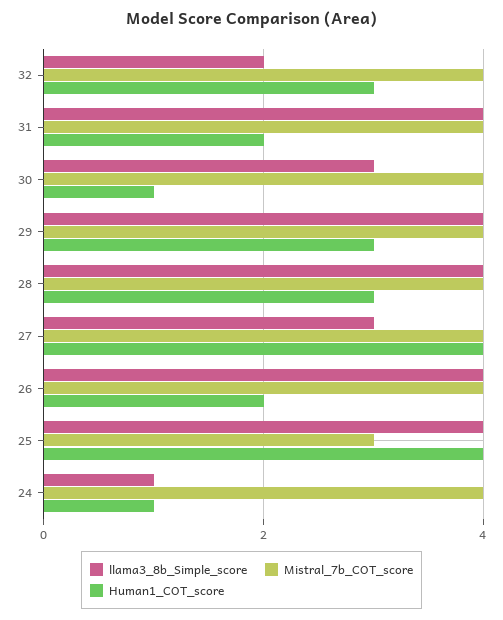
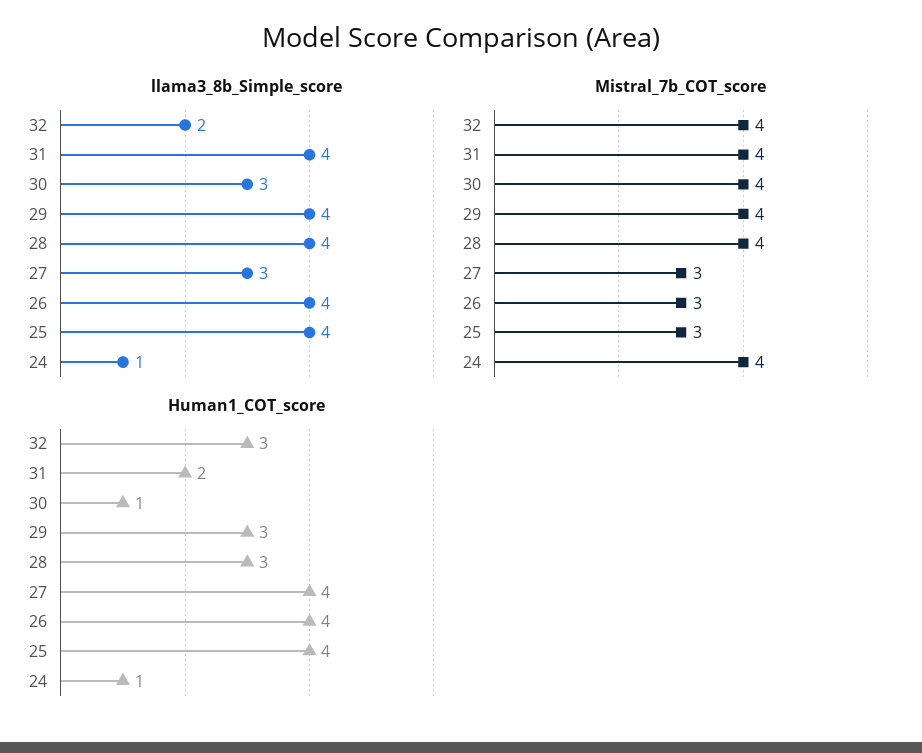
  {
    "llama3_8b_Simple_score": {
      "32": 2,
      "31": 4,
      "30": 3,
      "29": 4,
      "28": 4,
      "27": 3,
      "26": 4,
      "25": 4,
      "24": 1
    },
    "Mistral_7b_COT_score": {
      "32": 4,
      "31": 4,
      "30": 4,
      "29": 4,
      "28": 4,
-     "27": 4,
+     "27": 3,
-     "26": 4,
+     "26": 3,
      "25": 3,
      "24": 4
    },
    "Human1_COT_score": {
      "32": 3,
      "31": 2,
      "30": 1,
      "29": 3,
      "28": 3,
      "27": 4,
-     "26": 2,
+     "26": 4,
      "25": 4,
      "24": 1
    }
  }

